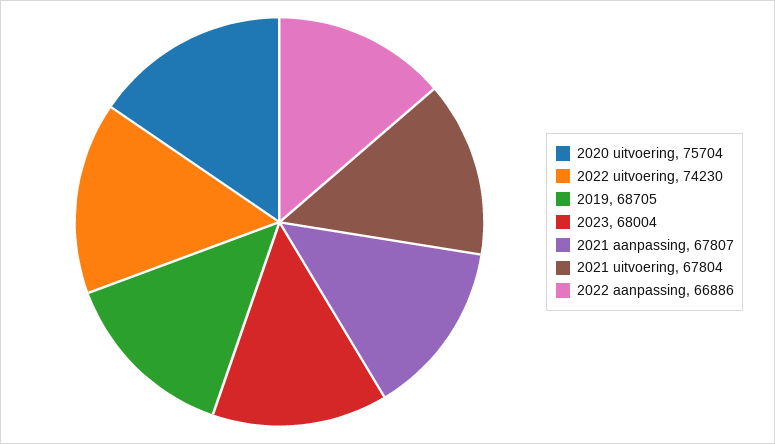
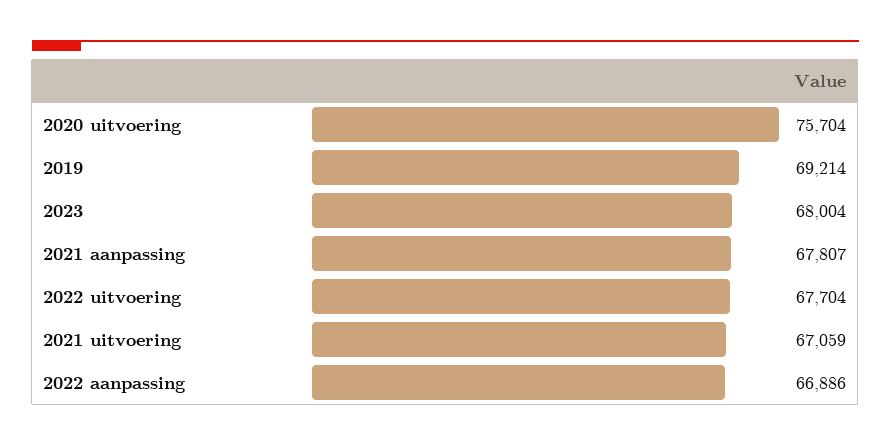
  {
    "2020 uitvoering": 75704,
-   "2022 uitvoering": 74230,
+   "2022 uitvoering": 67704,
-   "2019": 68705,
+   "2019": 69214,
    "2023": 68004,
    "2021 aanpassing": 67807,
-   "2021 uitvoering": 67804,
+   "2021 uitvoering": 67059,
    "2022 aanpassing": 66886
  }

